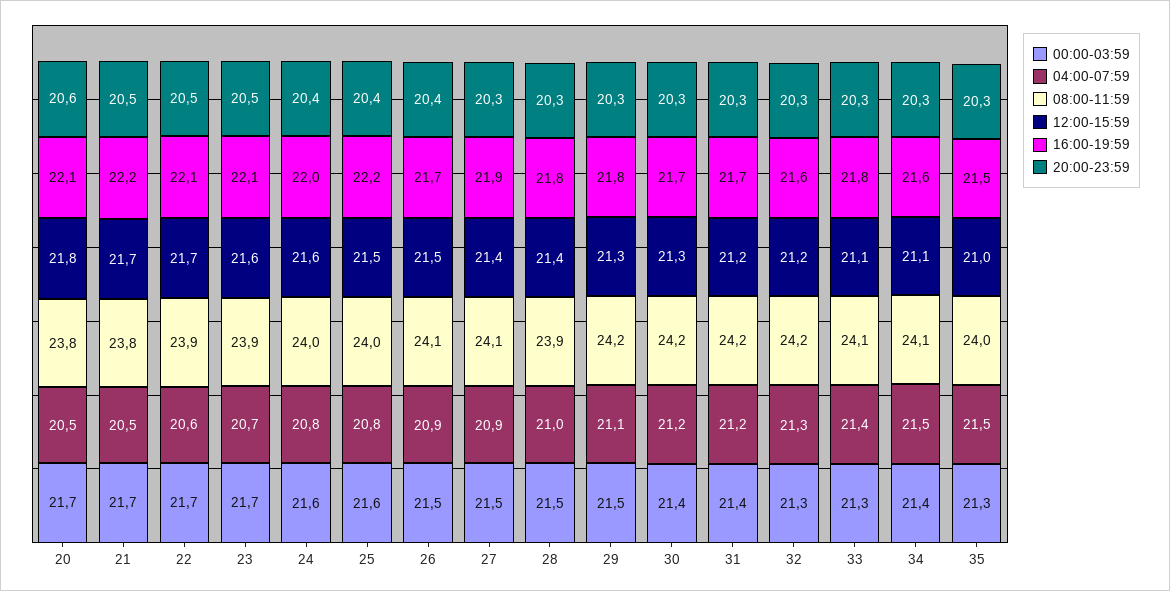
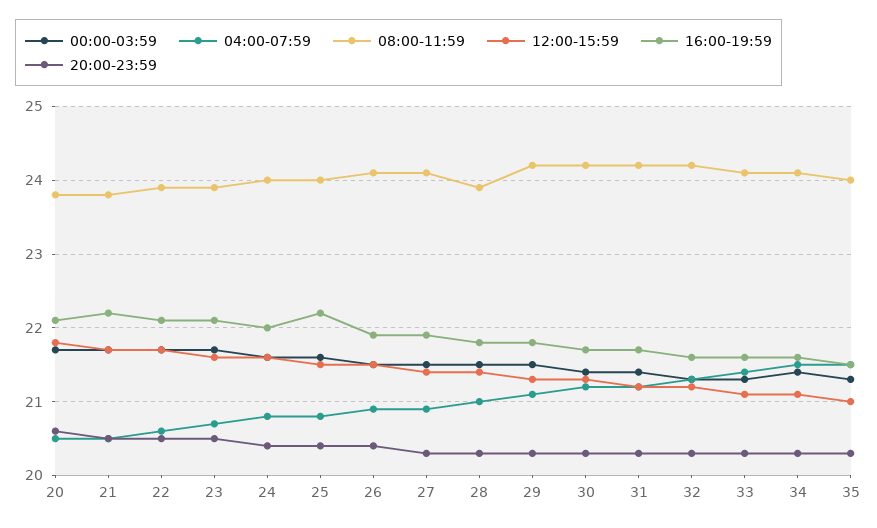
  {
    "00:00-03:59": {
      "20": 21.7,
      "21": 21.7,
      "22": 21.7,
      "23": 21.7,
      "24": 21.6,
      "25": 21.6,
      "26": 21.5,
      "27": 21.5,
      "28": 21.5,
      "29": 21.5,
      "30": 21.4,
      "31": 21.4,
      "32": 21.3,
      "33": 21.3,
      "34": 21.4,
      "35": 21.3
    },
    "04:00-07:59": {
      "20": 20.5,
      "21": 20.5,
      "22": 20.6,
      "23": 20.7,
      "24": 20.8,
      "25": 20.8,
      "26": 20.9,
      "27": 20.9,
      "28": 21,
      "29": 21.1,
      "30": 21.2,
      "31": 21.2,
      "32": 21.3,
      "33": 21.4,
      "34": 21.5,
      "35": 21.5
    },
    "08:00-11:59": {
      "20": 23.8,
      "21": 23.8,
      "22": 23.9,
      "23": 23.9,
      "24": 24,
      "25": 24,
      "26": 24.1,
      "27": 24.1,
      "28": 23.9,
      "29": 24.2,
      "30": 24.2,
      "31": 24.2,
      "32": 24.2,
      "33": 24.1,
      "34": 24.1,
      "35": 24
    },
    "12:00-15:59": {
      "20": 21.8,
      "21": 21.7,
      "22": 21.7,
      "23": 21.6,
      "24": 21.6,
      "25": 21.5,
      "26": 21.5,
      "27": 21.4,
      "28": 21.4,
      "29": 21.3,
      "30": 21.3,
      "31": 21.2,
      "32": 21.2,
      "33": 21.1,
      "34": 21.1,
      "35": 21
    },
    "16:00-19:59": {
      "20": 22.1,
      "21": 22.2,
      "22": 22.1,
      "23": 22.1,
      "24": 22,
      "25": 22.2,
-     "26": 21.7,
+     "26": 21.9,
      "27": 21.9,
      "28": 21.8,
      "29": 21.8,
      "30": 21.7,
      "31": 21.7,
      "32": 21.6,
-     "33": 21.8,
+     "33": 21.6,
      "34": 21.6,
      "35": 21.5
    },
    "20:00-23:59": {
      "20": 20.6,
      "21": 20.5,
      "22": 20.5,
      "23": 20.5,
      "24": 20.4,
      "25": 20.4,
      "26": 20.4,
      "27": 20.3,
      "28": 20.3,
      "29": 20.3,
      "30": 20.3,
      "31": 20.3,
      "32": 20.3,
      "33": 20.3,
      "34": 20.3,
      "35": 20.3
    }
  }

